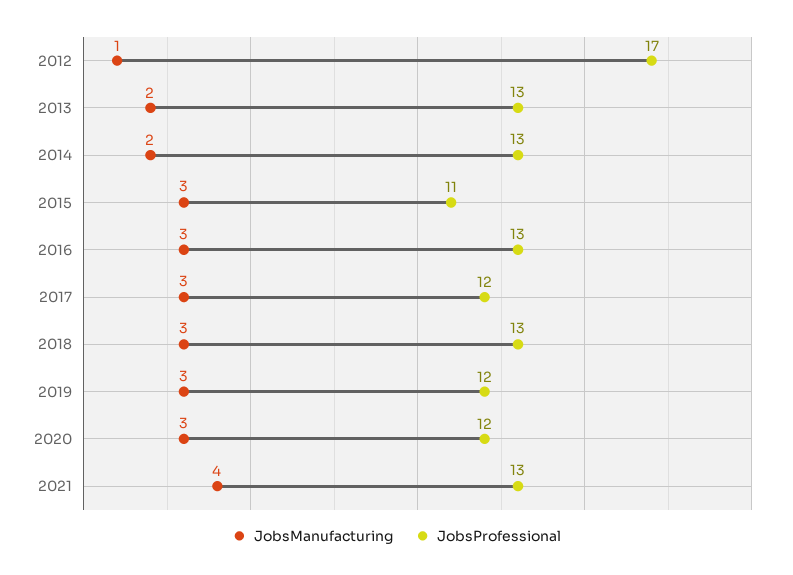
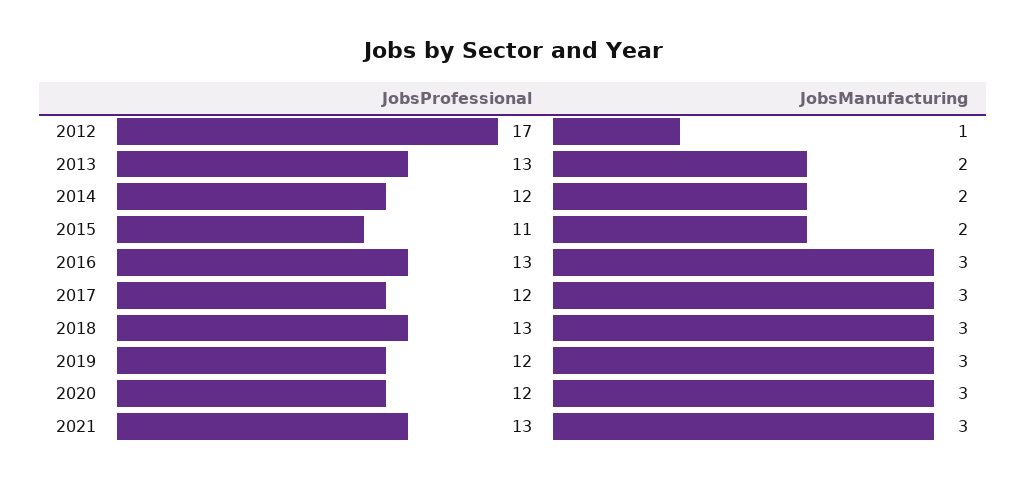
  {
    "JobsManufacturing": {
      "2012": 1,
      "2013": 2,
      "2014": 2,
-     "2015": 3,
+     "2015": 2,
      "2016": 3,
      "2017": 3,
      "2018": 3,
      "2019": 3,
      "2020": 3,
-     "2021": 4
+     "2021": 3
    },
    "JobsProfessional": {
      "2012": 17,
      "2013": 13,
-     "2014": 13,
+     "2014": 12,
      "2015": 11,
      "2016": 13,
      "2017": 12,
      "2018": 13,
      "2019": 12,
      "2020": 12,
      "2021": 13
    }
  }

